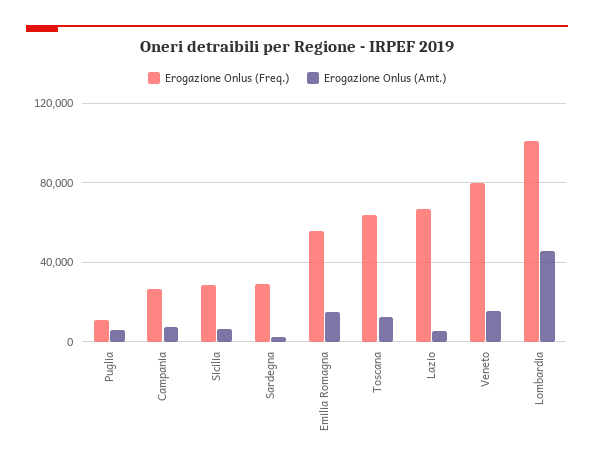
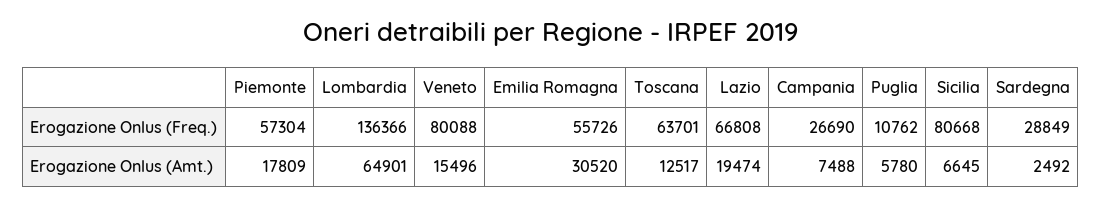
  {
    "Erogazione Onlus (Freq.)": {
      "Puglia": 10762,
      "Campania": 26690,
-     "Sicilia": 30000,
+     "Sicilia": 80668,
      "Sardegna": 28849,
      "Emilia Romagna": 55726,
      "Toscana": 63701,
      "Lazio": 66808,
      "Veneto": 80088,
-     "Lombardia": 100000
+     "Lombardia": 136366,
+     "Piemonte": 57304
    },
    "Erogazione Onlus (Amt.)": {
      "Puglia": 5780,
      "Campania": 7488,
      "Sicilia": 6645,
      "Sardegna": 2492,
-     "Emilia Romagna": 15000,
+     "Emilia Romagna": 30520,
      "Toscana": 12517,
-     "Lazio": 5000,
+     "Lazio": 19474,
      "Veneto": 15496,
-     "Lombardia": 45000
+     "Lombardia": 64901,
+     "Piemonte": 17809
    }
  }

